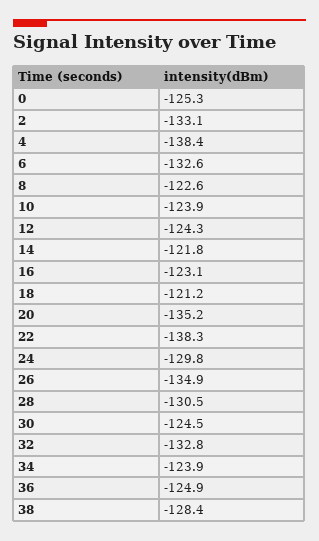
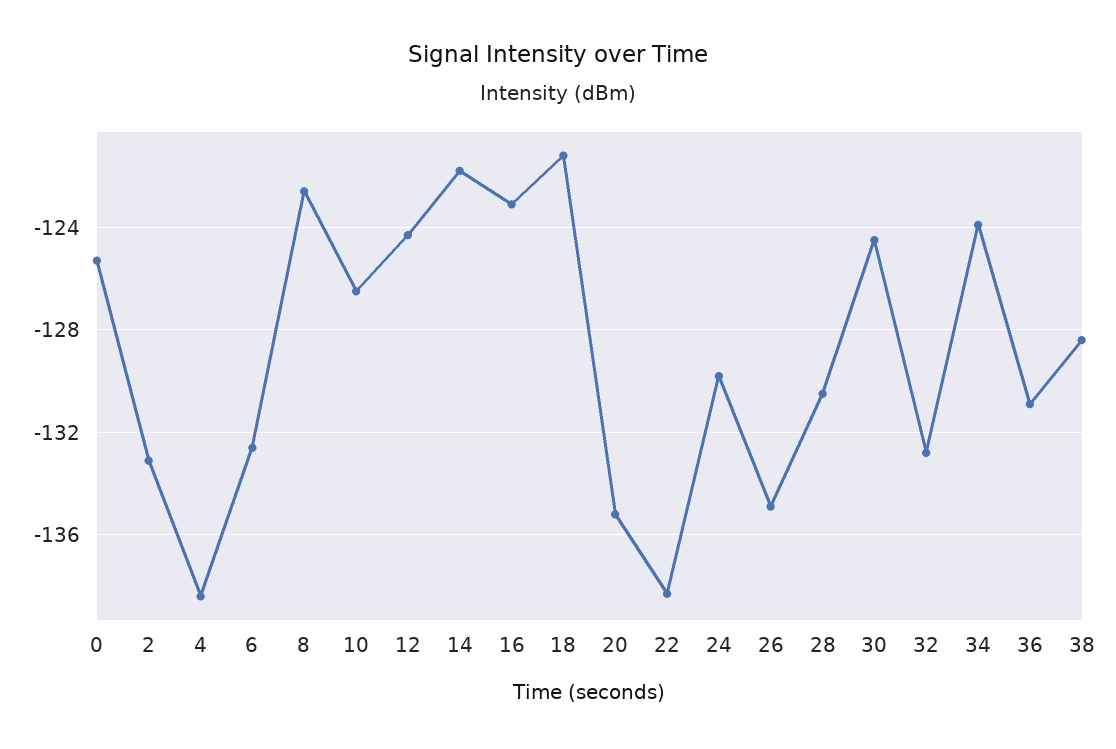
  {
    "0": -125.3,
    "2": -133.1,
    "4": -138.4,
    "6": -132.6,
    "8": -122.6,
-   "10": -123.9,
+   "10": -126.5,
    "12": -124.3,
    "14": -121.8,
    "16": -123.1,
    "18": -121.2,
    "20": -135.2,
    "22": -138.3,
    "24": -129.8,
    "26": -134.9,
    "28": -130.5,
    "30": -124.5,
    "32": -132.8,
    "34": -123.9,
-   "36": -124.9,
+   "36": -131,
    "38": -128.4
  }

